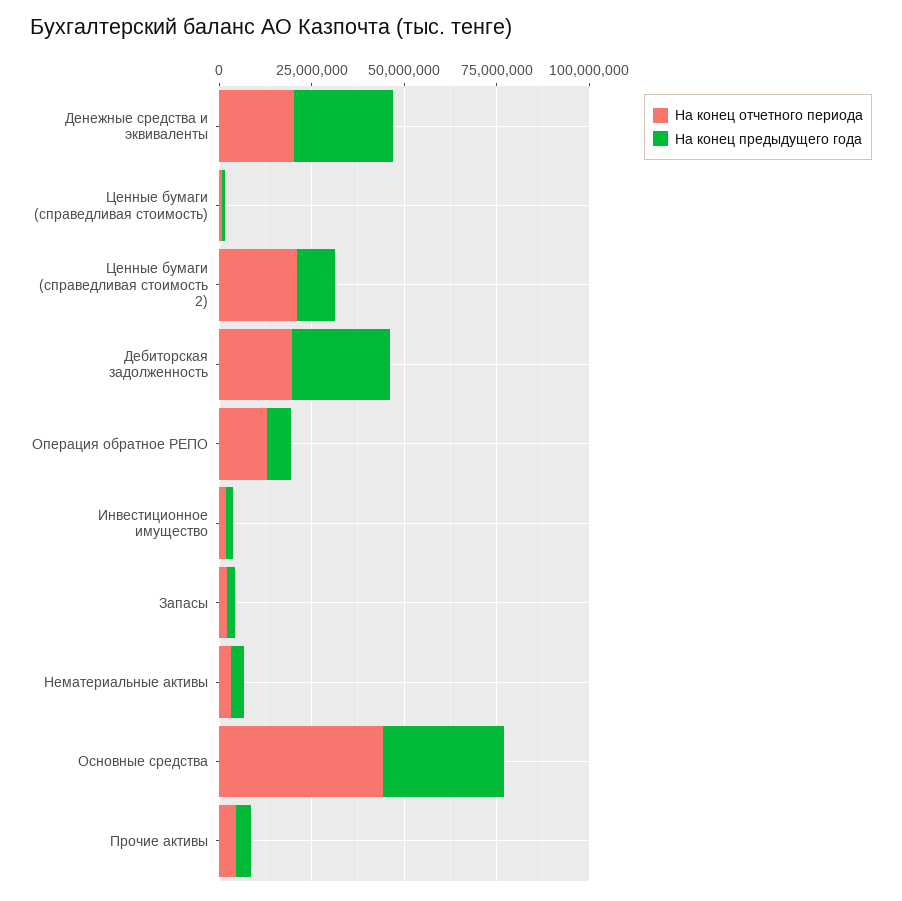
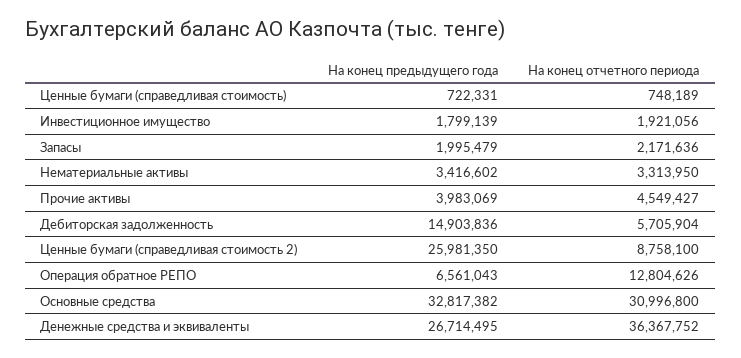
  {
    "На конец отчетного периода": {
-     "Денежные средства и эквиваленты": 20000000,
+     "Денежные средства и эквиваленты": 36367752,
      "Ценные бумаги (справедливая стоимость)": 748189,
-     "Ценные бумаги (справедливая стоимость 2)": 20000000,
+     "Ценные бумаги (справедливая стоимость 2)": 8758100,
-     "Дебиторская задолженность": 20000000,
+     "Дебиторская задолженность": 5705904,
      "Операция обратное РЕПО": 12804626,
      "Инвестиционное имущество": 1921056,
      "Запасы": 2171636,
      "Нематериальные активы": 3313950,
-     "Основные средства": 45000000,
+     "Основные средства": 30996800,
      "Прочие активы": 4549427
    },
    "На конец предыдущего года": {
      "Денежные средства и эквиваленты": 26714495,
      "Ценные бумаги (справедливая стоимость)": 722331,
-     "Ценные бумаги (справедливая стоимость 2)": 10000000,
+     "Ценные бумаги (справедливая стоимость 2)": 25981350,
-     "Дебиторская задолженность": 25000000,
+     "Дебиторская задолженность": 14903836,
      "Операция обратное РЕПО": 6561043,
      "Инвестиционное имущество": 1799139,
      "Запасы": 1995479,
      "Нематериальные активы": 3416602,
      "Основные средства": 32817382,
      "Прочие активы": 3983069
    }
  }

